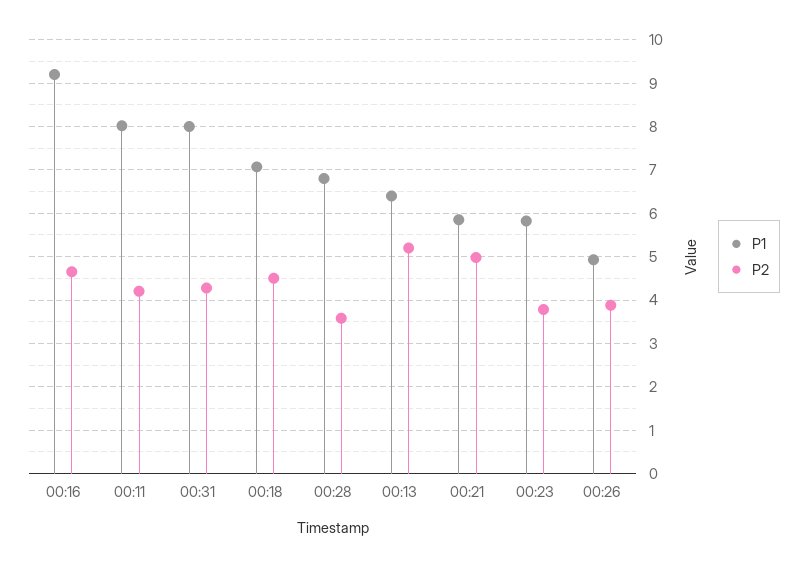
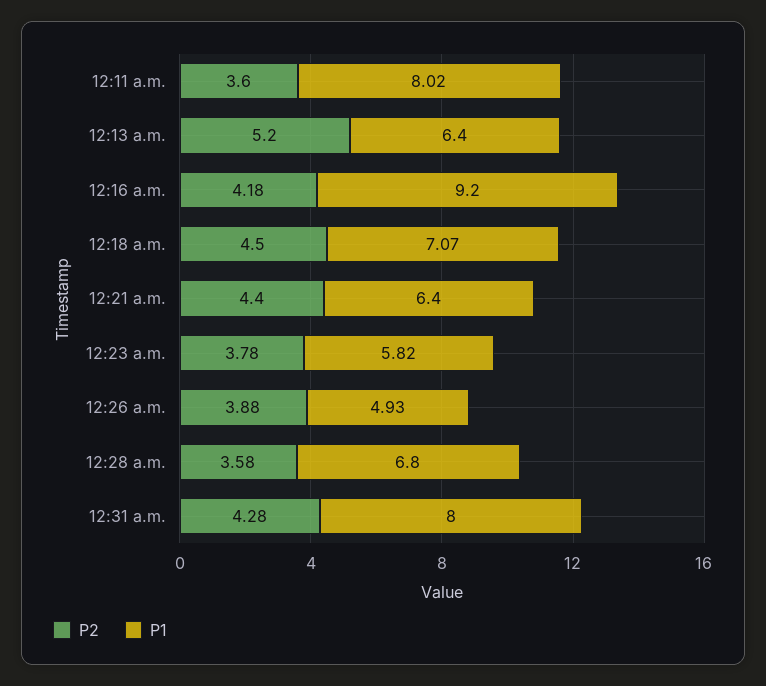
  {
    "P1": {
      "00:16": 9.2,
      "00:11": 8.02,
      "00:31": 8,
      "00:18": 7.07,
      "00:28": 6.8,
      "00:13": 6.4,
-     "00:21": 5.8,
+     "00:21": 6.4,
      "00:23": 5.82,
      "00:26": 4.93
    },
    "P2": {
-     "00:16": 4.6,
+     "00:16": 4.18,
-     "00:11": 4.2,
+     "00:11": 3.6,
      "00:31": 4.28,
      "00:18": 4.5,
      "00:28": 3.58,
      "00:13": 5.2,
-     "00:21": 5,
+     "00:21": 4.4,
      "00:23": 3.78,
      "00:26": 3.88
    }
  }

